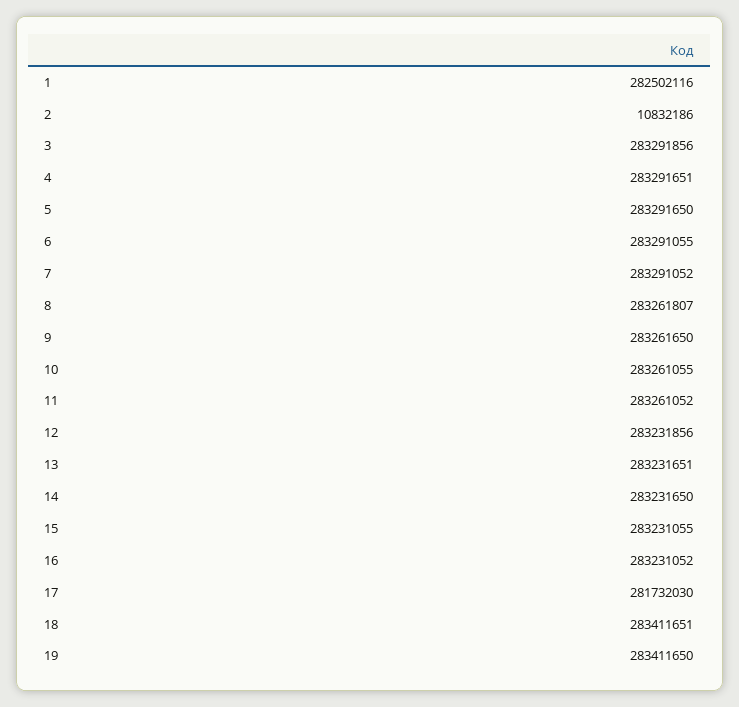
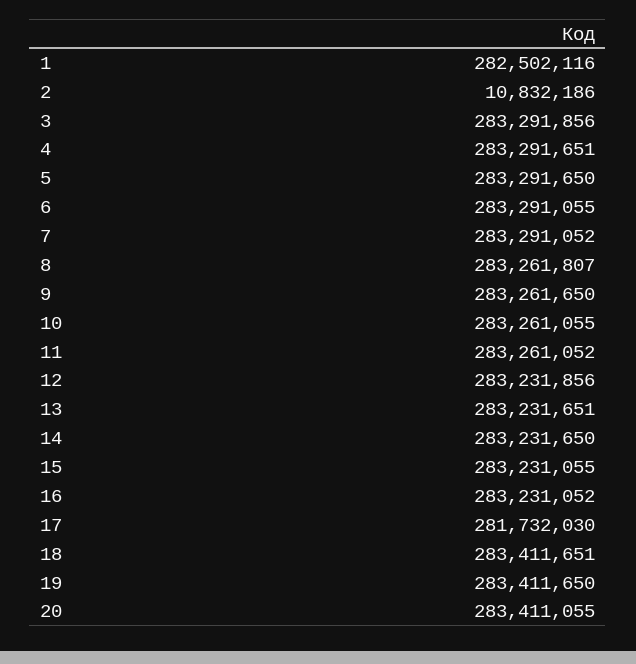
  {
    "1": 282502116,
    "2": 10832186,
    "3": 283291856,
    "4": 283291651,
    "5": 283291650,
    "6": 283291055,
    "7": 283291052,
    "8": 283261807,
    "9": 283261650,
    "10": 283261055,
    "11": 283261052,
    "12": 283231856,
    "13": 283231651,
    "14": 283231650,
    "15": 283231055,
    "16": 283231052,
    "17": 281732030,
    "18": 283411651,
-   "19": 283411650
+   "19": 283411650,
+   "20": 283411055
  }

